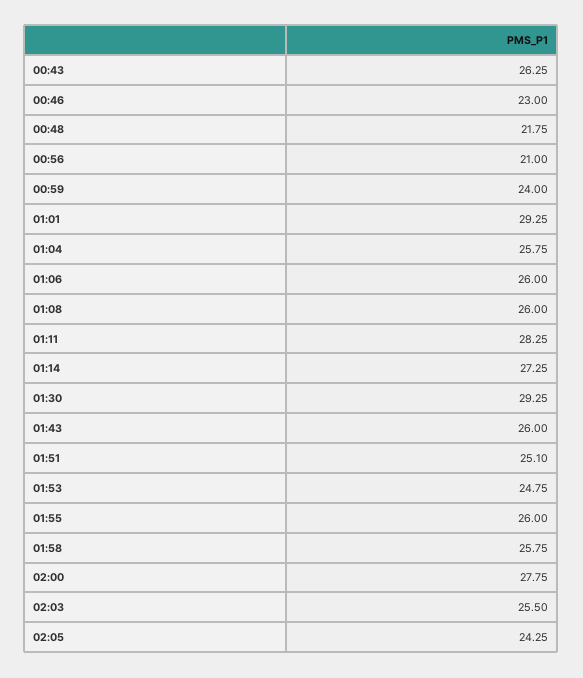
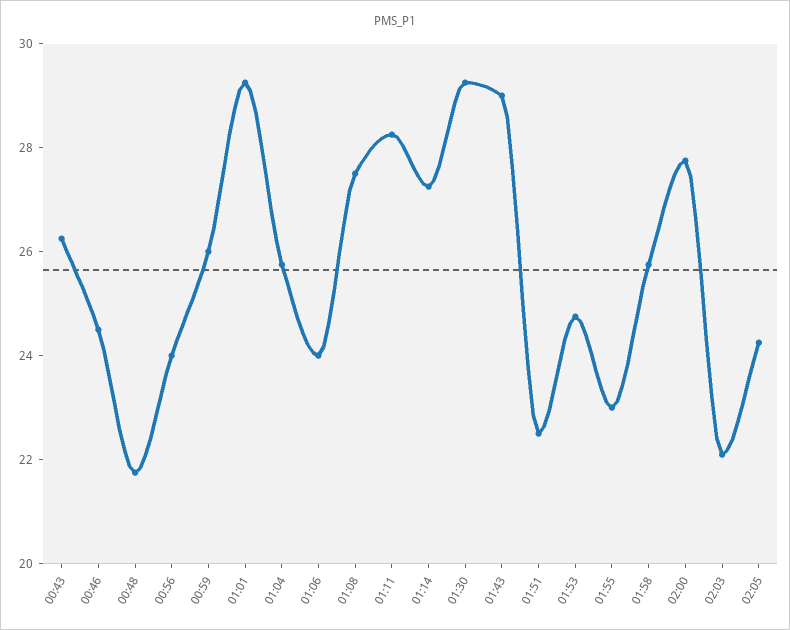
  {
    "00:43": 26.25,
-   "00:46": 23,
+   "00:46": 24.5,
    "00:48": 21.75,
-   "00:56": 21,
+   "00:56": 24,
-   "00:59": 24,
+   "00:59": 26,
    "01:01": 29.25,
    "01:04": 25.75,
-   "01:06": 26,
+   "01:06": 24,
-   "01:08": 26,
+   "01:08": 27.5,
    "01:11": 28.25,
    "01:14": 27.25,
    "01:30": 29.25,
-   "01:43": 26,
+   "01:43": 29,
-   "01:51": 25.1,
+   "01:51": 22.5,
    "01:53": 24.75,
-   "01:55": 26,
+   "01:55": 23,
    "01:58": 25.75,
    "02:00": 27.75,
-   "02:03": 25.5,
+   "02:03": 22,
    "02:05": 24.25
  }

